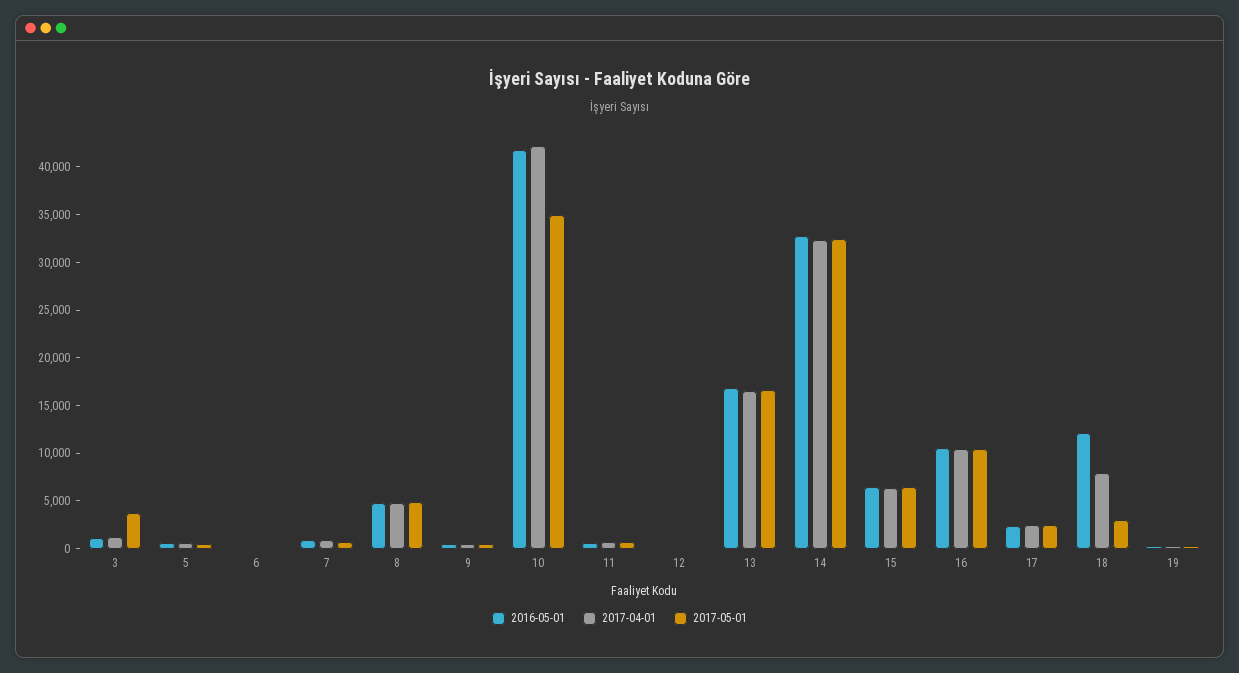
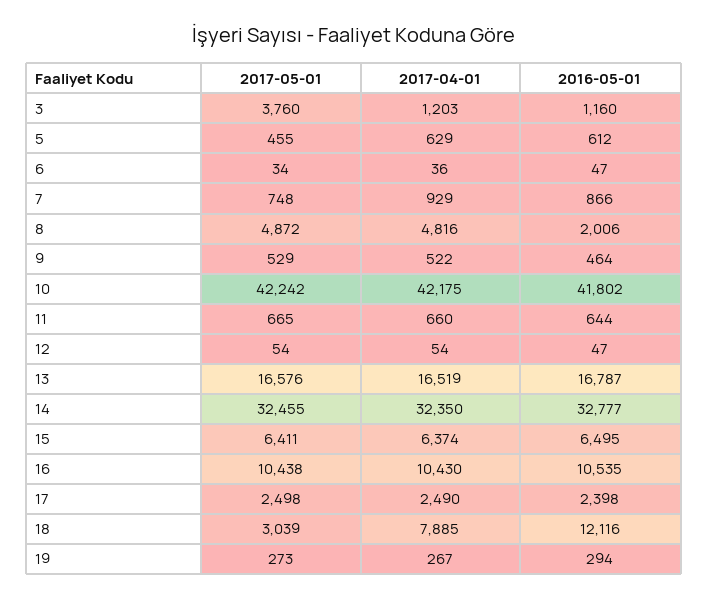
  {
    "2016-05-01": {
      "3": 1160,
      "5": 612,
      "6": 47,
      "7": 866,
-     "8": 5000,
+     "8": 2006,
      "9": 464,
      "10": 41802,
      "11": 644,
      "12": 47,
      "13": 16787,
      "14": 32777,
      "15": 6495,
      "16": 10535,
      "17": 2398,
      "18": 12116,
      "19": 294
    },
    "2017-04-01": {
      "3": 1203,
      "5": 629,
      "6": 36,
      "7": 929,
      "8": 4816,
      "9": 522,
      "10": 42175,
      "11": 660,
      "12": 54,
      "13": 16519,
      "14": 32350,
      "15": 6374,
      "16": 10430,
      "17": 2490,
      "18": 7885,
      "19": 267
    },
    "2017-05-01": {
      "3": 3760,
      "5": 455,
      "6": 34,
      "7": 748,
      "8": 4872,
      "9": 529,
-     "10": 35000,
+     "10": 42242,
      "11": 665,
      "12": 54,
      "13": 16576,
      "14": 32455,
      "15": 6411,
      "16": 10438,
      "17": 2498,
      "18": 3039,
      "19": 273
    }
  }

